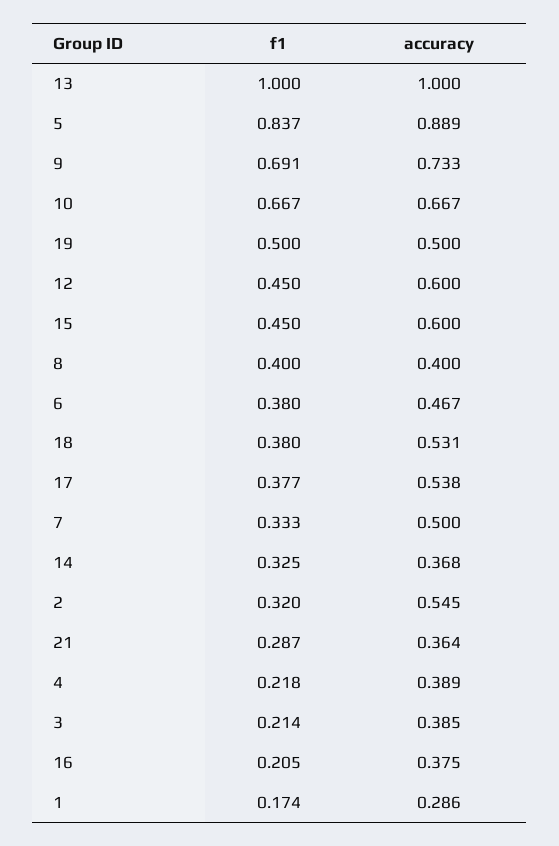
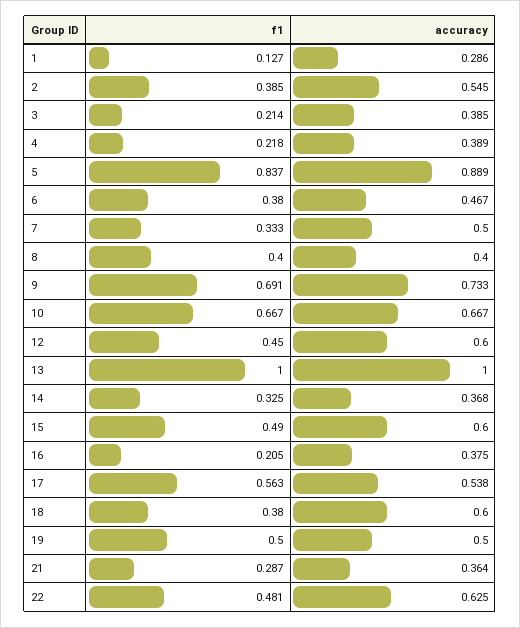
  {
    "f1": {
      "13": 1,
      "5": 0.837,
      "9": 0.691,
      "10": 0.667,
      "19": 0.5,
      "12": 0.45,
-     "15": 0.45,
+     "15": 0.49,
      "8": 0.4,
      "6": 0.38,
      "18": 0.38,
-     "17": 0.377,
+     "17": 0.563,
      "7": 0.333,
      "14": 0.325,
-     "2": 0.32,
+     "2": 0.385,
      "21": 0.287,
      "4": 0.218,
      "3": 0.214,
      "16": 0.205,
-     "1": 0.174
+     "1": 0.127,
+     "22": 0.481
    },
    "accuracy": {
      "13": 1,
      "5": 0.889,
      "9": 0.733,
      "10": 0.667,
      "19": 0.5,
      "12": 0.6,
      "15": 0.6,
      "8": 0.4,
      "6": 0.467,
-     "18": 0.531,
+     "18": 0.6,
      "17": 0.538,
      "7": 0.5,
      "14": 0.368,
      "2": 0.545,
      "21": 0.364,
      "4": 0.389,
      "3": 0.385,
      "16": 0.375,
-     "1": 0.286
+     "1": 0.286,
+     "22": 0.625
    }
  }

